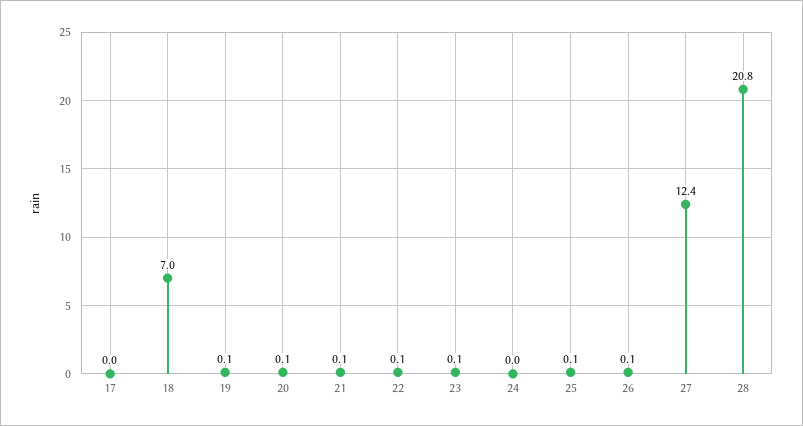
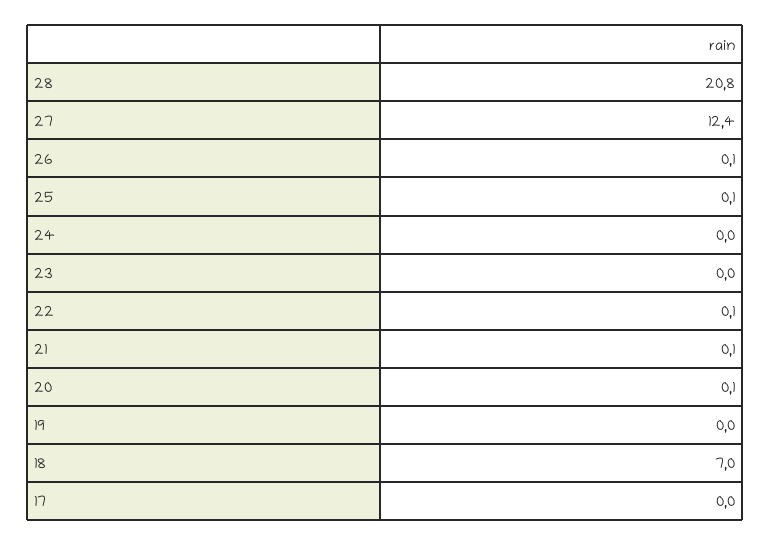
  {
    "17": 0,
    "18": 7,
-   "19": 0.1,
+   "19": 0,
    "20": 0.1,
    "21": 0.1,
    "22": 0.1,
-   "23": 0.1,
+   "23": 0,
    "24": 0,
    "25": 0.1,
    "26": 0.1,
    "27": 12.4,
    "28": 20.8
  }

